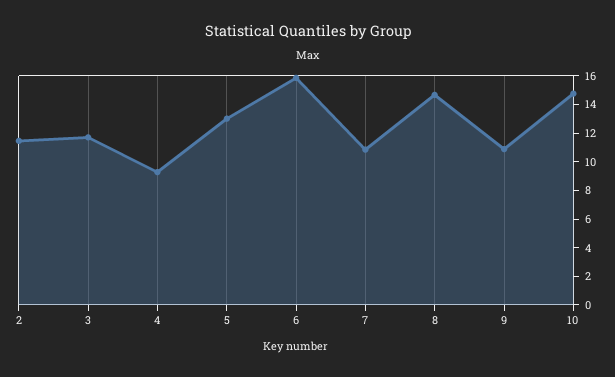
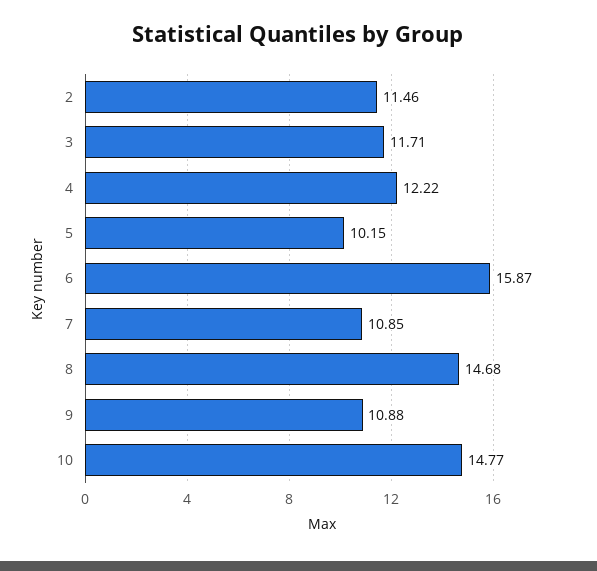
  {
    "2": 11.46,
    "3": 11.71,
-   "4": 9,
+   "4": 12.22,
-   "5": 13,
+   "5": 10.15,
    "6": 15.87,
    "7": 10.85,
    "8": 14.68,
    "9": 10.88,
    "10": 14.77
  }

